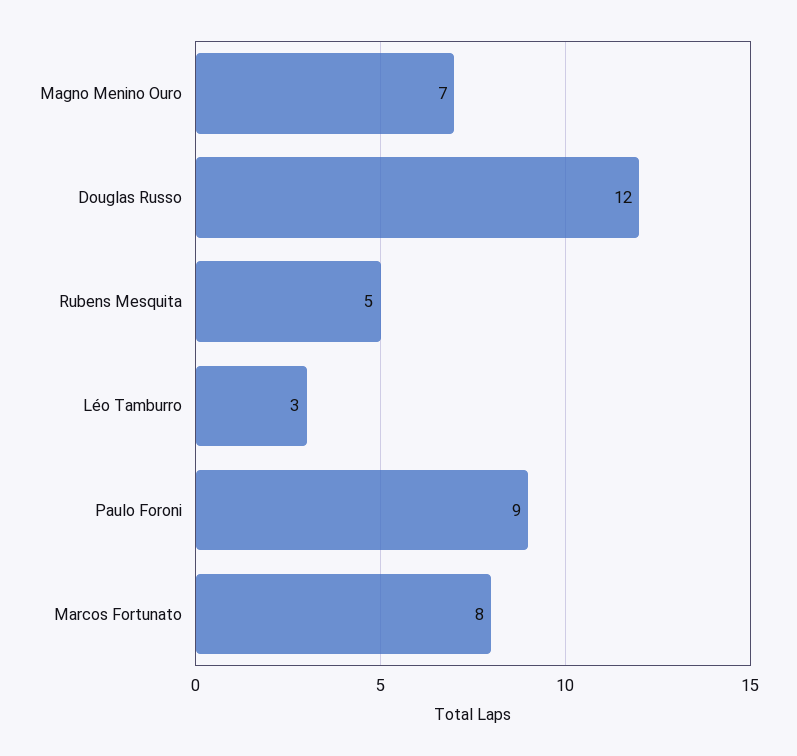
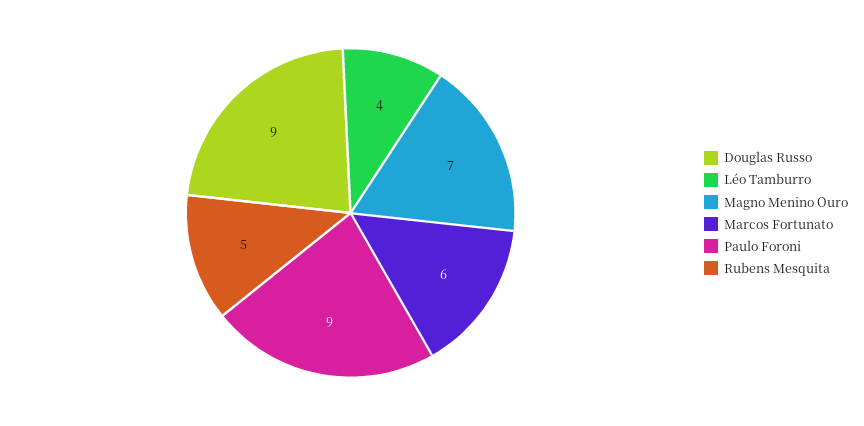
  {
    "Magno Menino Ouro": 7,
-   "Douglas Russo": 12,
+   "Douglas Russo": 9,
    "Rubens Mesquita": 5,
-   "Léo Tamburro": 3,
+   "Léo Tamburro": 4,
    "Paulo Foroni": 9,
-   "Marcos Fortunato": 8
+   "Marcos Fortunato": 6
  }

